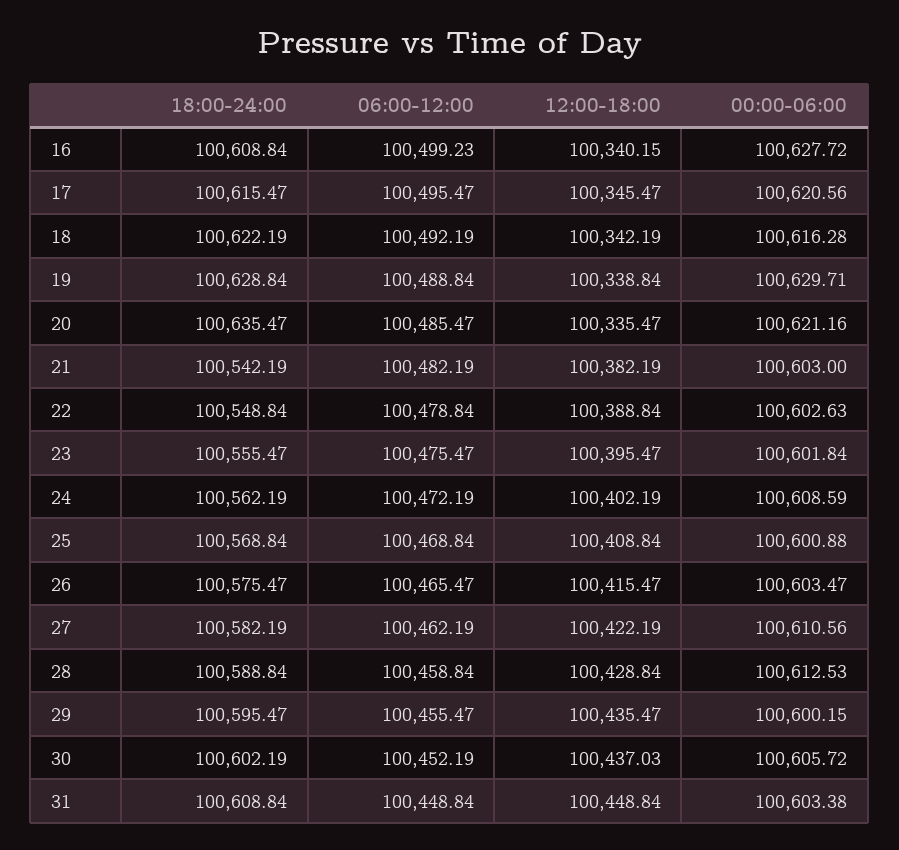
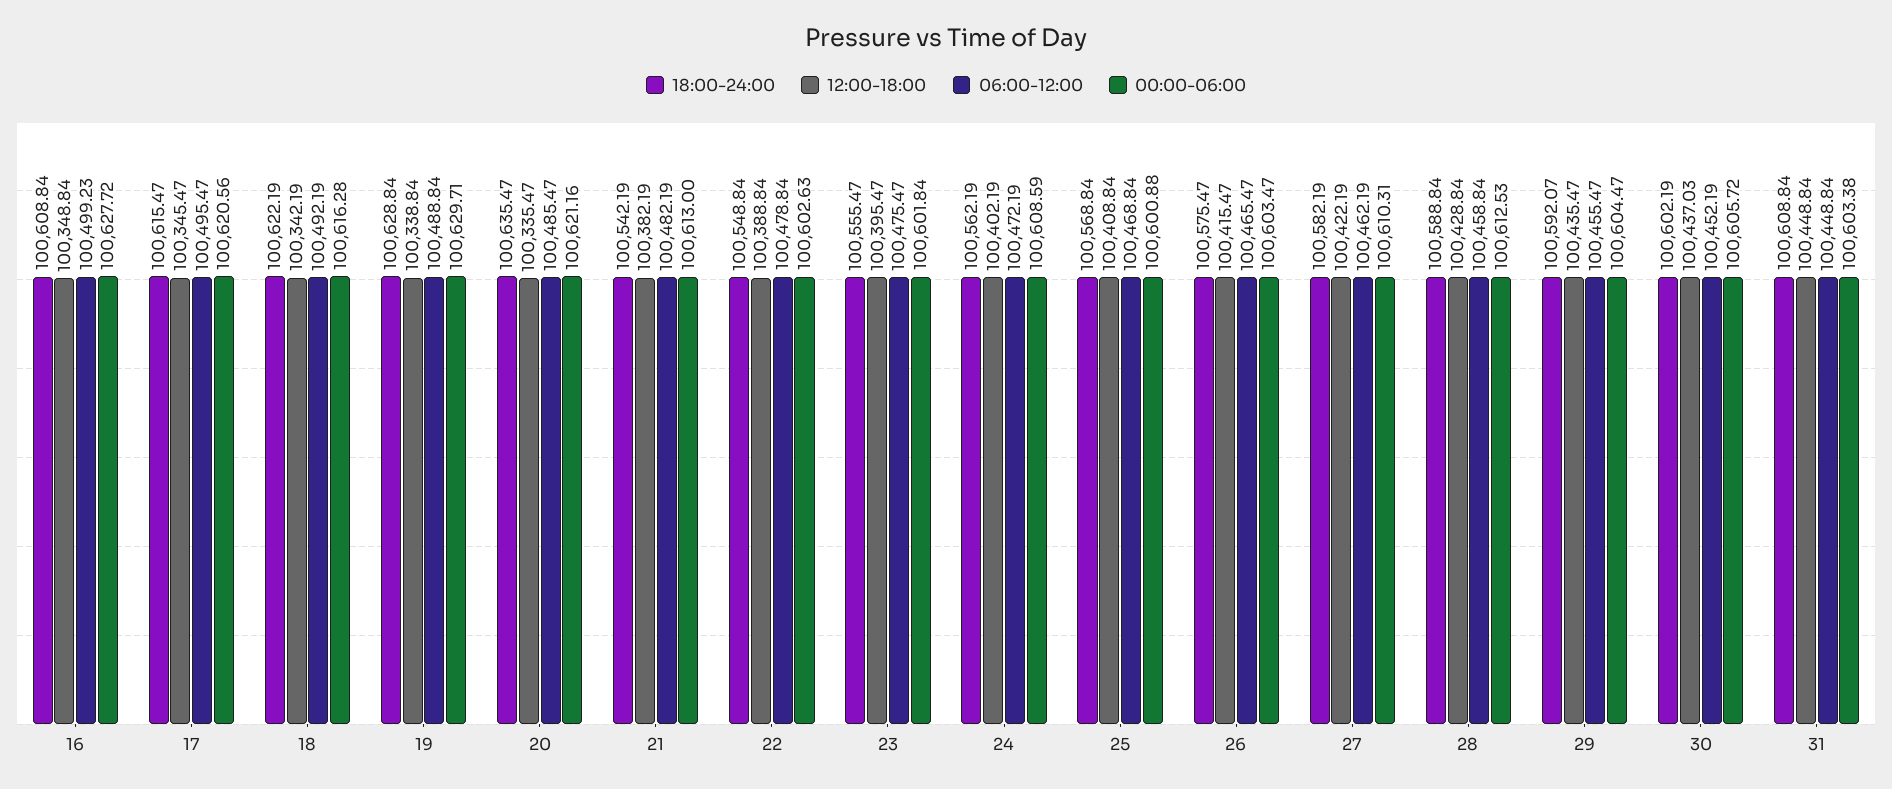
  {
    "18:00-24:00": {
      "16": 100608.84,
      "17": 100615.47,
      "18": 100622.19,
      "19": 100628.84,
      "20": 100635.47,
      "21": 100542.19,
      "22": 100548.84,
      "23": 100555.47,
      "24": 100562.19,
      "25": 100568.84,
      "26": 100575.47,
      "27": 100582.19,
      "28": 100588.84,
-     "29": 100595.47,
+     "29": 100592.07,
      "30": 100602.19,
      "31": 100608.84
    },
    "06:00-12:00": {
      "16": 100499.23,
      "17": 100495.47,
      "18": 100492.19,
      "19": 100488.84,
      "20": 100485.47,
      "21": 100482.19,
      "22": 100478.84,
      "23": 100475.47,
      "24": 100472.19,
      "25": 100468.84,
      "26": 100465.47,
      "27": 100462.19,
      "28": 100458.84,
      "29": 100455.47,
      "30": 100452.19,
      "31": 100448.84
    },
    "12:00-18:00": {
-     "16": 100340.15,
+     "16": 100348.84,
      "17": 100345.47,
      "18": 100342.19,
      "19": 100338.84,
      "20": 100335.47,
      "21": 100382.19,
      "22": 100388.84,
      "23": 100395.47,
      "24": 100402.19,
      "25": 100408.84,
      "26": 100415.47,
      "27": 100422.19,
      "28": 100428.84,
      "29": 100435.47,
      "30": 100437.03,
      "31": 100448.84
    },
    "00:00-06:00": {
      "16": 100627.72,
      "17": 100620.56,
      "18": 100616.28,
      "19": 100629.71,
      "20": 100621.16,
-     "21": 100603,
+     "21": 100613,
      "22": 100602.63,
      "23": 100601.84,
      "24": 100608.59,
      "25": 100600.88,
      "26": 100603.47,
-     "27": 100610.56,
+     "27": 100610.31,
      "28": 100612.53,
-     "29": 100600.15,
+     "29": 100604.47,
      "30": 100605.72,
      "31": 100603.38
    }
  }

